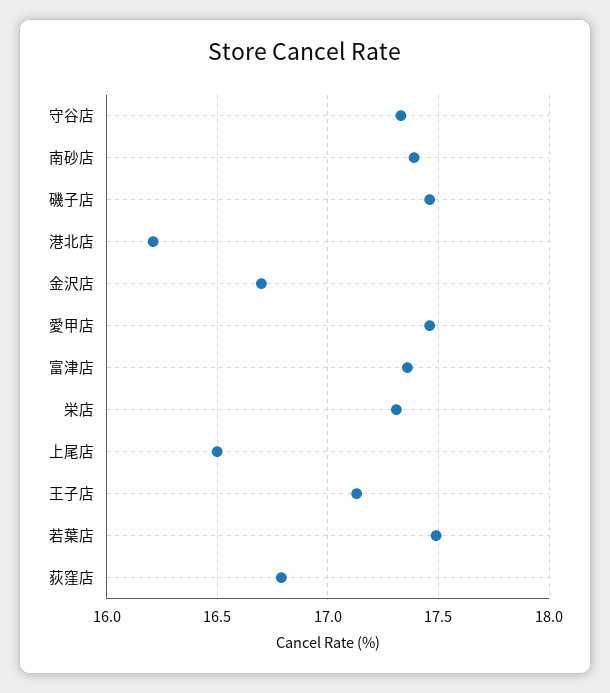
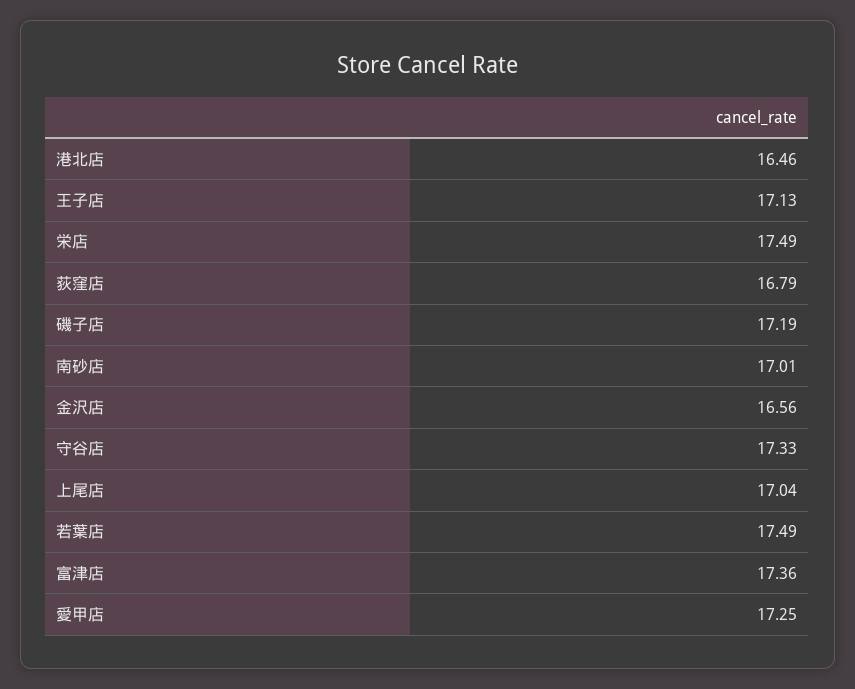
  {
    "守谷店": 17.33,
-   "南砂店": 17.4,
+   "南砂店": 17.01,
-   "磯子店": 17.45,
+   "磯子店": 17.19,
-   "港北店": 16.2,
+   "港北店": 16.46,
-   "金沢店": 16.7,
+   "金沢店": 16.56,
-   "愛甲店": 17.45,
+   "愛甲店": 17.25,
    "富津店": 17.36,
-   "栄店": 17.3,
+   "栄店": 17.49,
-   "上尾店": 16.5,
+   "上尾店": 17.04,
    "王子店": 17.13,
    "若葉店": 17.49,
    "荻窪店": 16.79
  }

